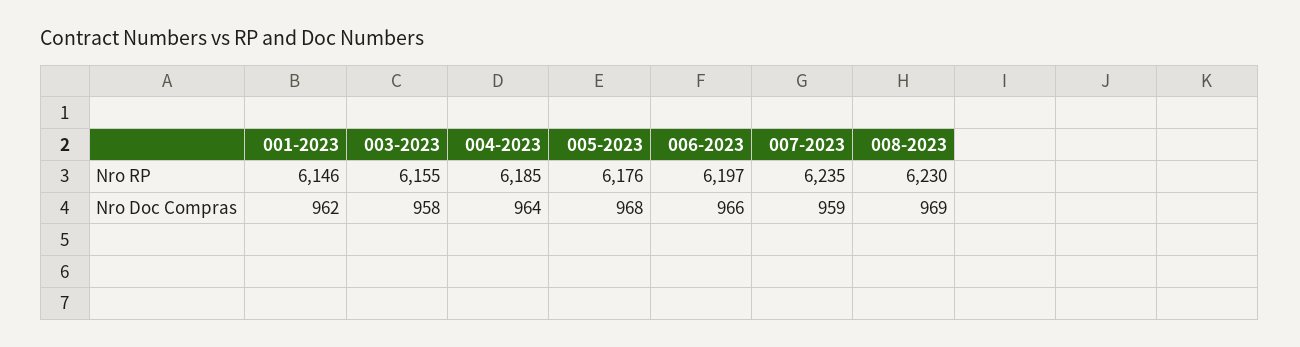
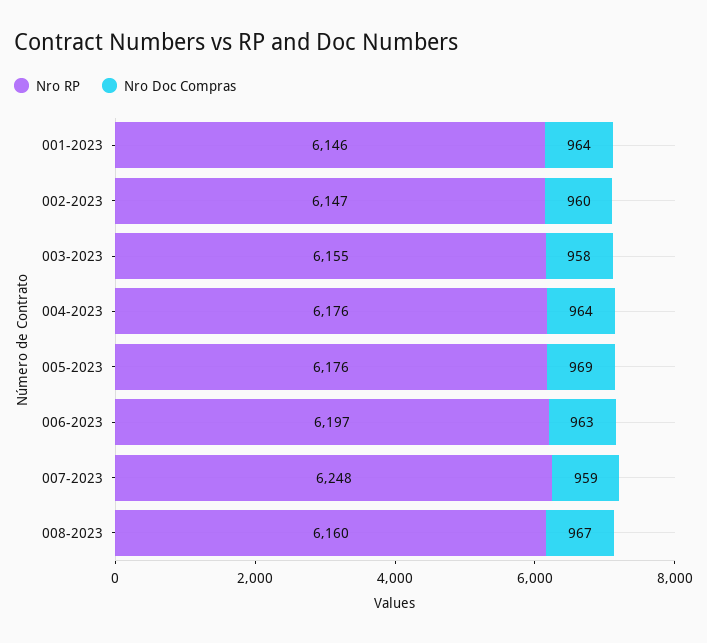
  {
    "Nro RP": {
      "001-2023": 6146,
      "003-2023": 6155,
-     "004-2023": 6185,
+     "004-2023": 6176,
      "005-2023": 6176,
      "006-2023": 6197,
-     "007-2023": 6235,
+     "007-2023": 6248,
-     "008-2023": 6230
+     "008-2023": 6160,
+     "002-2023": 6147
    },
    "Nro Doc Compras": {
-     "001-2023": 962,
+     "001-2023": 964,
      "003-2023": 958,
      "004-2023": 964,
-     "005-2023": 968,
+     "005-2023": 969,
-     "006-2023": 966,
+     "006-2023": 963,
      "007-2023": 959,
-     "008-2023": 969
+     "008-2023": 967,
+     "002-2023": 960
    }
  }

